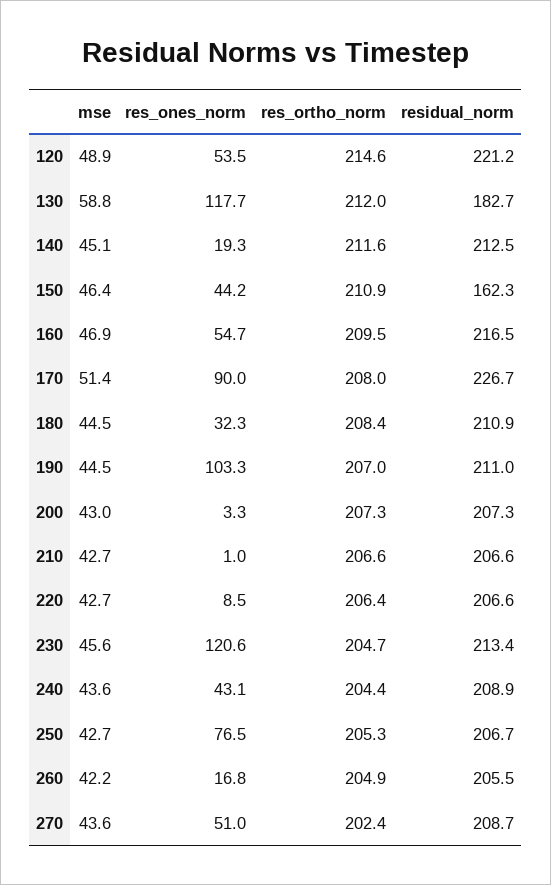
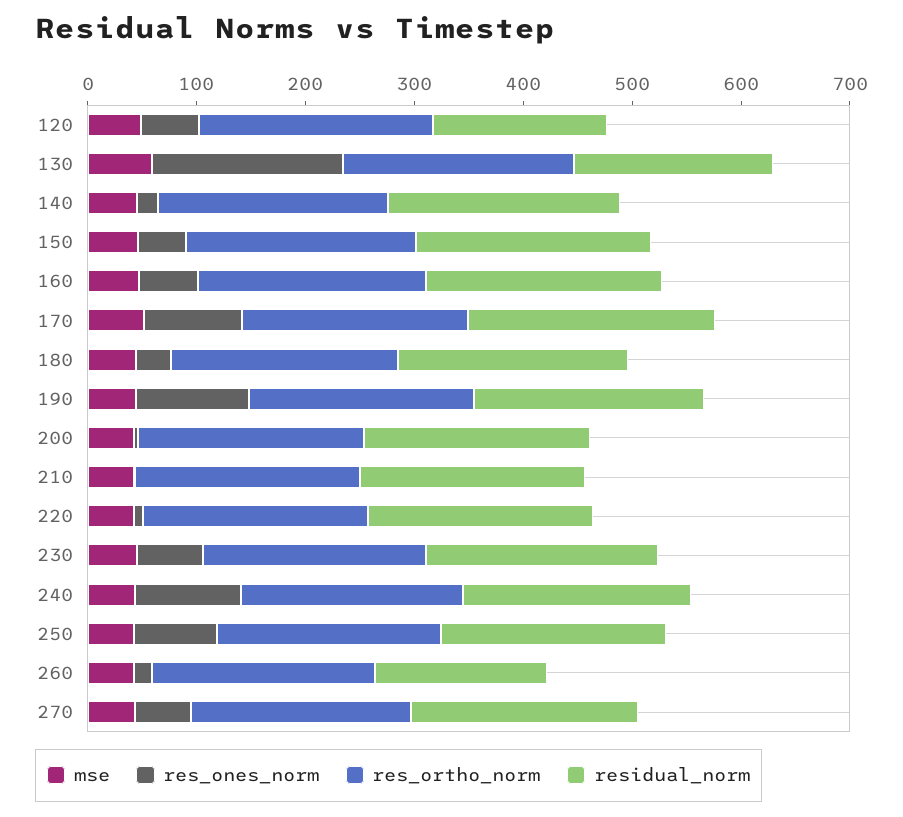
  {
    "mse": {
      "120": 48.9,
      "130": 58.8,
      "140": 45.1,
      "150": 46.4,
      "160": 46.9,
      "170": 51.4,
      "180": 44.5,
      "190": 44.5,
      "200": 43,
      "210": 42.7,
      "220": 42.7,
      "230": 45.6,
      "240": 43.6,
      "250": 42.7,
      "260": 42.2,
      "270": 43.6
    },
    "res_ones_norm": {
      "120": 53.5,
-     "130": 117.7,
+     "130": 180,
      "140": 19.3,
      "150": 44.2,
      "160": 54.7,
      "170": 90,
      "180": 32.3,
      "190": 103.3,
      "200": 3.3,
      "210": 1,
      "220": 8.5,
-     "230": 120.6,
+     "230": 60,
-     "240": 43.1,
+     "240": 100,
      "250": 76.5,
      "260": 16.8,
      "270": 51
    },
    "res_ortho_norm": {
      "120": 214.6,
      "130": 212,
      "140": 211.6,
      "150": 210.9,
      "160": 209.5,
      "170": 208,
      "180": 208.4,
      "190": 207,
      "200": 207.3,
      "210": 206.6,
      "220": 206.4,
      "230": 204.7,
      "240": 204.4,
      "250": 205.3,
      "260": 204.9,
      "270": 202.4
    },
    "residual_norm": {
-     "120": 221.2,
+     "120": 160,
      "130": 182.7,
      "140": 212.5,
-     "150": 162.3,
+     "150": 220,
      "160": 216.5,
      "170": 226.7,
      "180": 210.9,
      "190": 211,
      "200": 207.3,
      "210": 206.6,
      "220": 206.6,
      "230": 213.4,
      "240": 208.9,
      "250": 206.7,
-     "260": 205.5,
+     "260": 160,
      "270": 208.7
    }
  }

